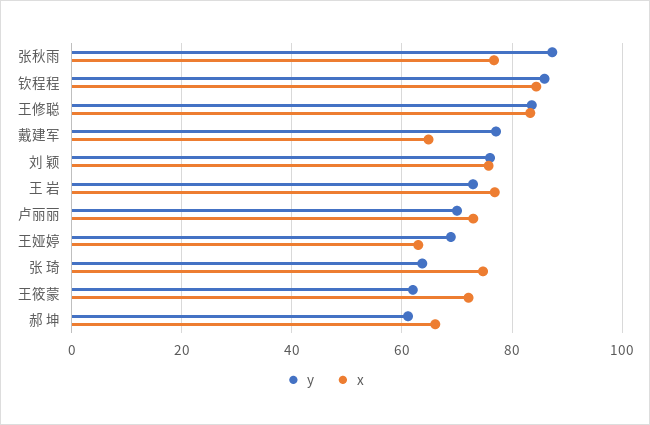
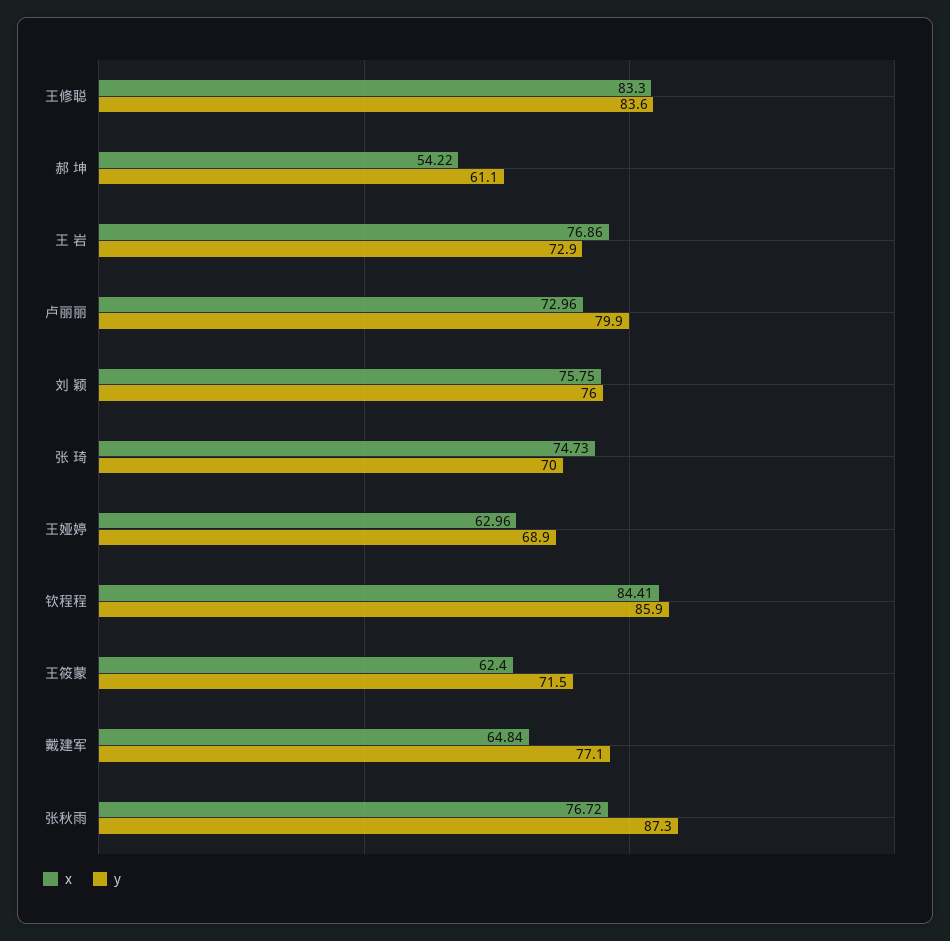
  {
    "y": {
      "张秋雨": 87.3,
      "钦程程": 85.9,
      "王修聪": 83.6,
      "戴建军": 77.1,
      "刘 颖": 76,
      "王 岩": 72.9,
-     "卢丽丽": 70,
+     "卢丽丽": 79.9,
      "王娅婷": 68.9,
-     "张 琦": 64,
+     "张 琦": 70,
-     "王筱蒙": 62,
+     "王筱蒙": 71.5,
      "郝 坤": 61.1
    },
    "x": {
      "张秋雨": 76.72,
      "钦程程": 84.41,
      "王修聪": 83.3,
      "戴建军": 64.84,
      "刘 颖": 75.75,
      "王 岩": 76.86,
      "卢丽丽": 72.96,
      "王娅婷": 62.96,
      "张 琦": 74.73,
-     "王筱蒙": 72,
+     "王筱蒙": 62.4,
-     "郝 坤": 66
+     "郝 坤": 54.22
    }
  }

